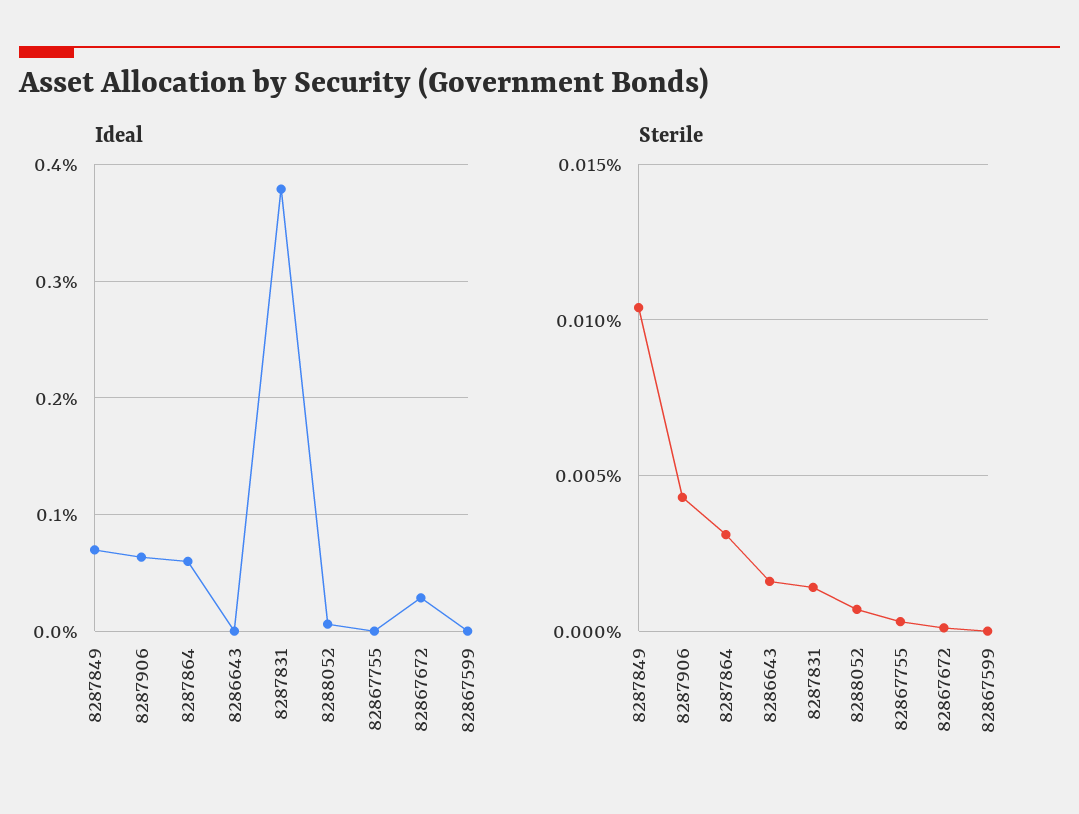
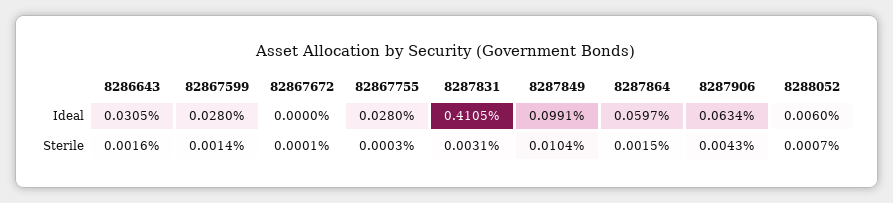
  {
    "Ideal": {
-     "8287849": 0.07,
+     "8287849": 0.0991,
      "8287906": 0.0634,
      "8287864": 0.0597,
-     "8286643": 0,
+     "8286643": 0.0305,
-     "8287831": 0.38,
+     "8287831": 0.4105,
      "8288052": 0.006,
-     "82867755": 0,
+     "82867755": 0.028,
-     "82867672": 0.03,
+     "82867672": 0,
-     "82867599": 0
+     "82867599": 0.028
    },
    "Sterile": {
      "8287849": 0.0104,
      "8287906": 0.0043,
-     "8287864": 0.003,
+     "8287864": 0.0015,
      "8286643": 0.0016,
-     "8287831": 0.0015,
+     "8287831": 0.0031,
      "8288052": 0.0007,
      "82867755": 0.0003,
      "82867672": 0.0001,
-     "82867599": 0
+     "82867599": 0.0014
    }
  }

